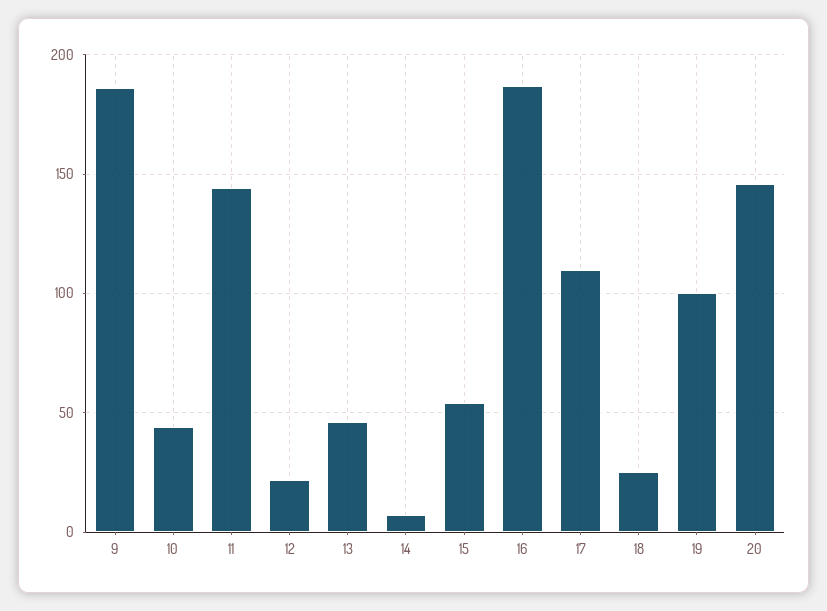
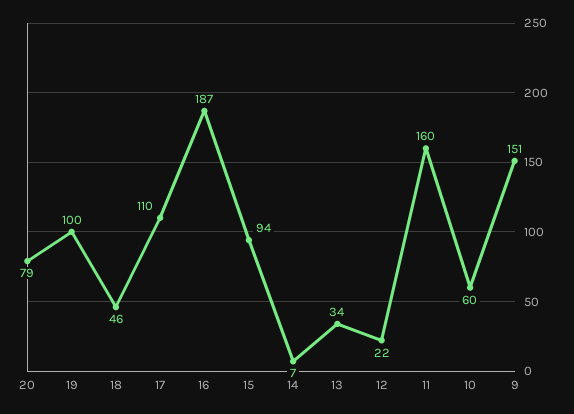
  {
-   "9": 185,
+   "9": 151,
-   "10": 45,
+   "10": 60,
-   "11": 145,
+   "11": 160,
    "12": 22,
-   "13": 45,
+   "13": 34,
    "14": 7,
-   "15": 55,
+   "15": 94,
    "16": 187,
    "17": 110,
-   "18": 25,
+   "18": 46,
    "19": 100,
-   "20": 145
+   "20": 79
  }

